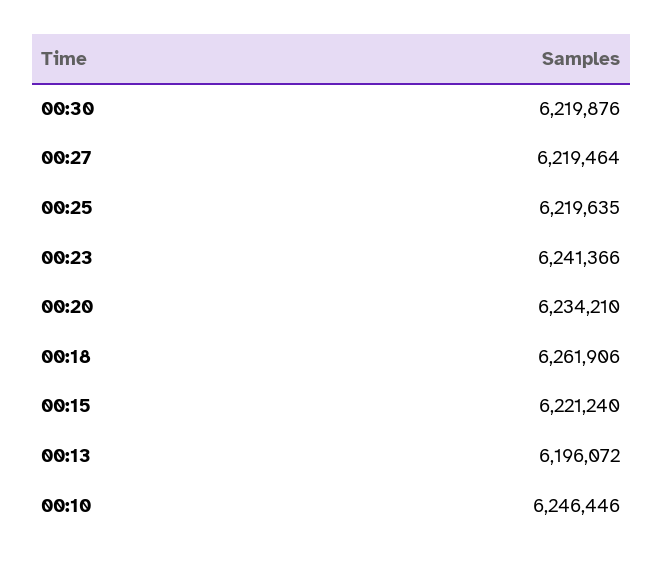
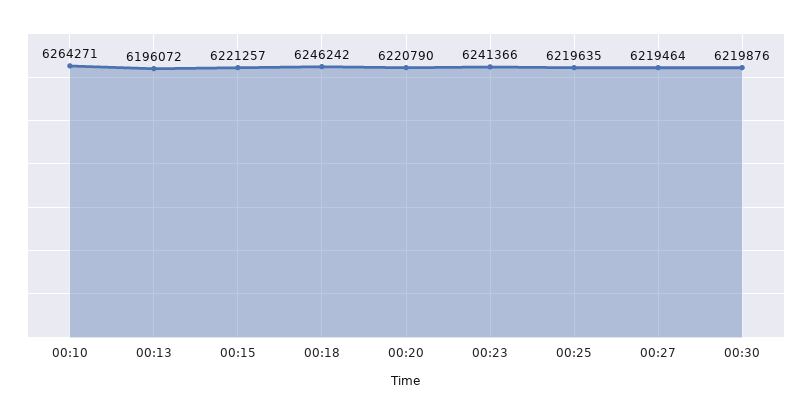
  {
    "00:30": 6219876,
    "00:27": 6219464,
    "00:25": 6219635,
    "00:23": 6241366,
-   "00:20": 6234210,
+   "00:20": 6220790,
-   "00:18": 6261906,
+   "00:18": 6246242,
-   "00:15": 6221240,
+   "00:15": 6221257,
    "00:13": 6196072,
-   "00:10": 6246446
+   "00:10": 6264271
  }

